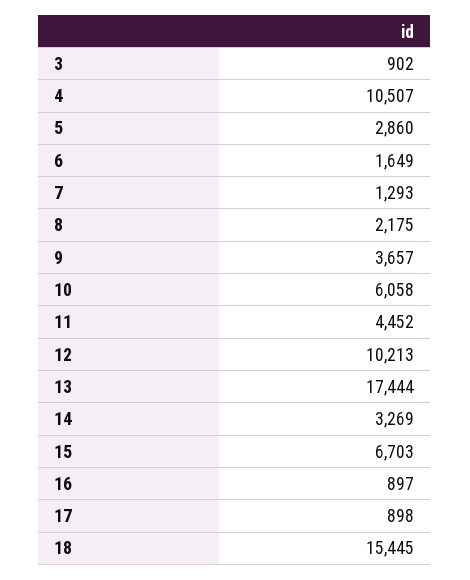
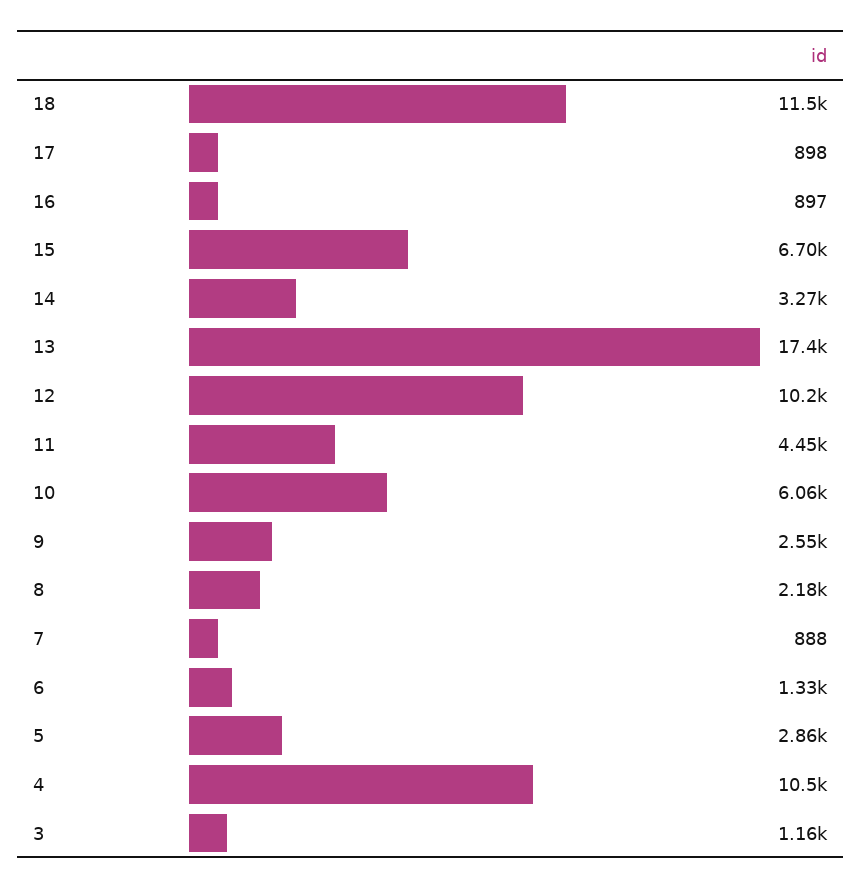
  {
-   "3": 902,
+   "3": 1160,
    "4": 10507,
    "5": 2860,
-   "6": 1649,
+   "6": 1330,
-   "7": 1293,
+   "7": 888,
    "8": 2175,
-   "9": 3657,
+   "9": 2550,
    "10": 6058,
    "11": 4452,
    "12": 10213,
    "13": 17444,
    "14": 3269,
    "15": 6703,
    "16": 897,
    "17": 898,
-   "18": 15445
+   "18": 11500
  }

